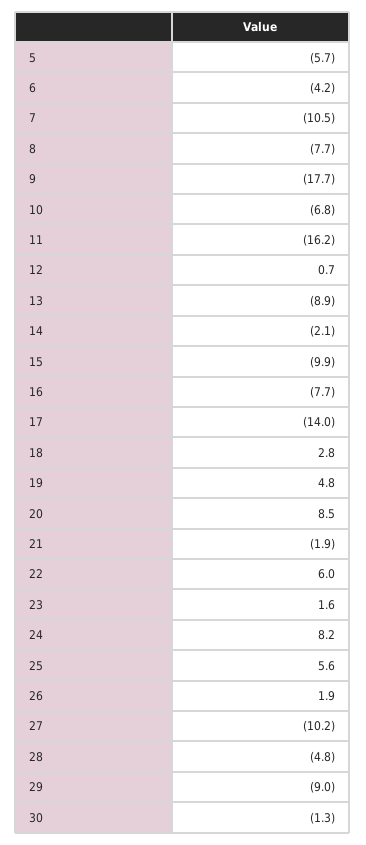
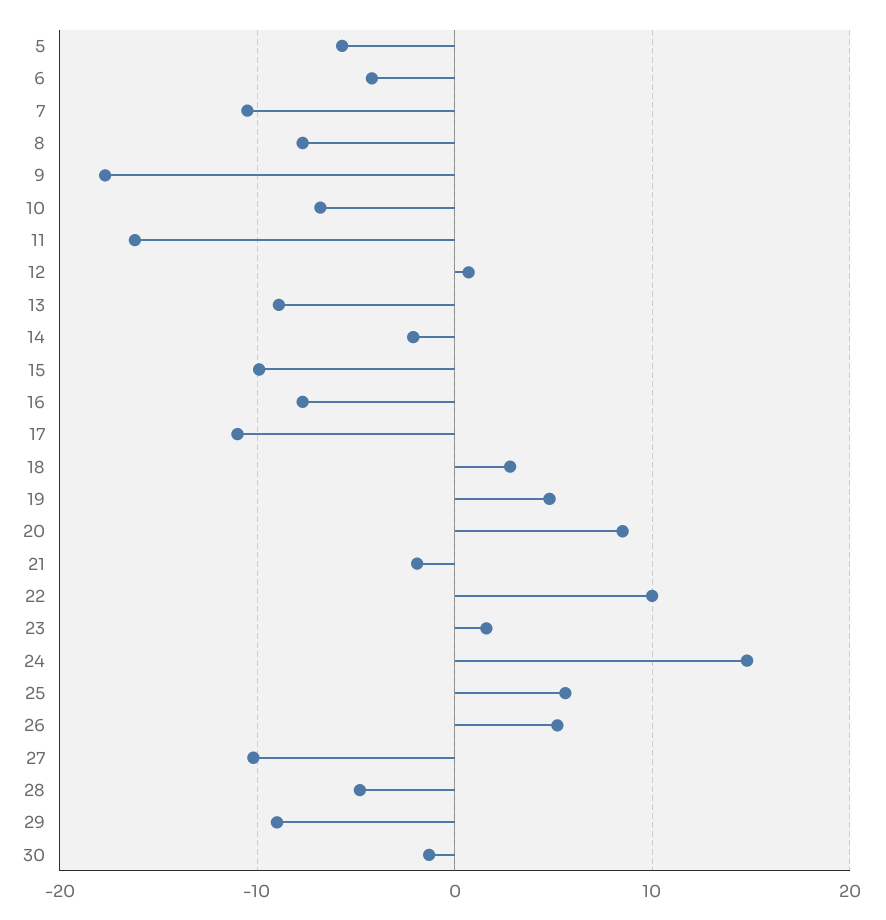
  {
    "5": -5.7,
    "6": -4.2,
    "7": -10.5,
    "8": -7.7,
    "9": -17.7,
    "10": -6.8,
    "11": -16.2,
    "12": 0.7,
    "13": -8.9,
    "14": -2.1,
    "15": -9.9,
    "16": -7.7,
-   "17": -14,
+   "17": -11,
    "18": 2.8,
    "19": 4.8,
    "20": 8.5,
    "21": -1.9,
-   "22": 6,
+   "22": 10,
    "23": 1.6,
-   "24": 8.2,
+   "24": 15,
    "25": 5.6,
-   "26": 1.9,
+   "26": 5,
    "27": -10.2,
    "28": -4.8,
    "29": -9,
    "30": -1.3
  }

